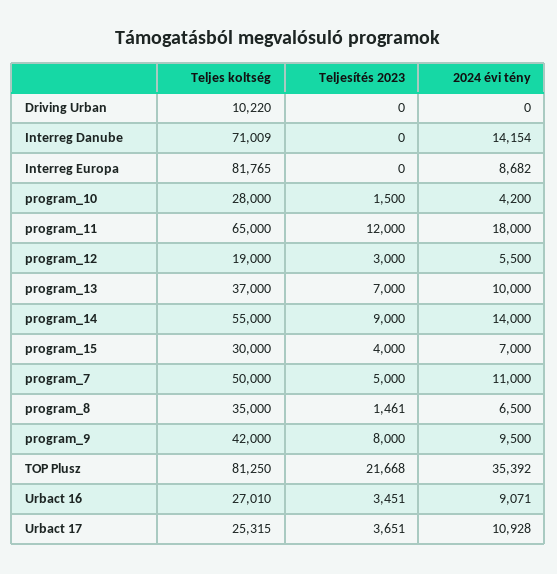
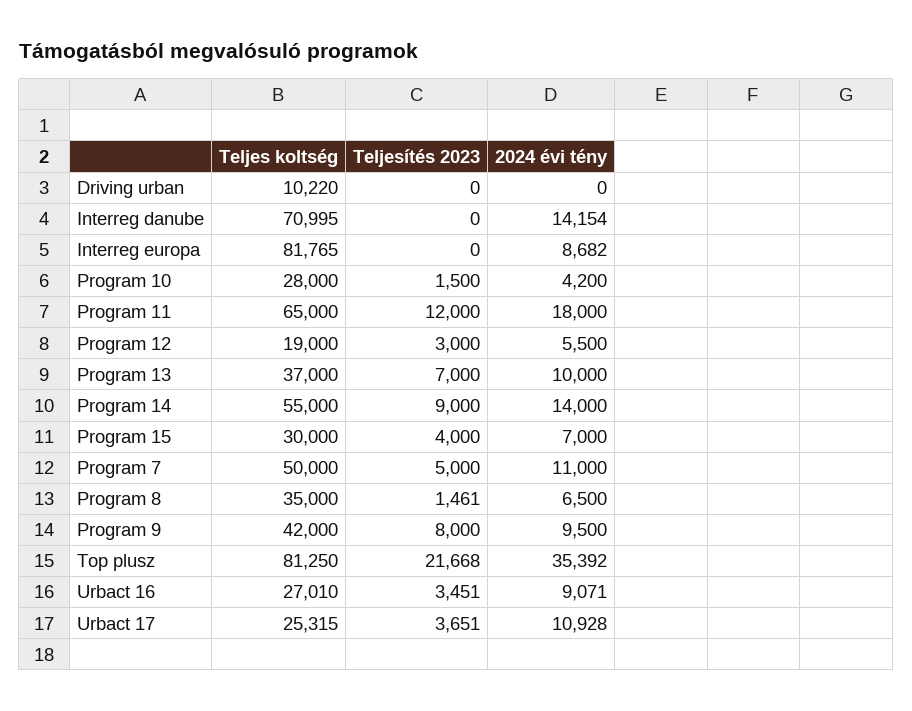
  {
    "Teljes koltség": {
      "Driving Urban": 10220,
-     "Interreg Danube": 71009,
+     "Interreg Danube": 70995,
      "Interreg Europa": 81765,
      "program_10": 28000,
      "program_11": 65000,
      "program_12": 19000,
      "program_13": 37000,
      "program_14": 55000,
      "program_15": 30000,
      "program_7": 50000,
      "program_8": 35000,
      "program_9": 42000,
      "TOP Plusz": 81250,
      "Urbact 16": 27010,
      "Urbact 17": 25315
    },
    "Teljesítés 2023": {
      "Driving Urban": 0,
      "Interreg Danube": 0,
      "Interreg Europa": 0,
      "program_10": 1500,
      "program_11": 12000,
      "program_12": 3000,
      "program_13": 7000,
      "program_14": 9000,
      "program_15": 4000,
      "program_7": 5000,
      "program_8": 1461,
      "program_9": 8000,
      "TOP Plusz": 21668,
      "Urbact 16": 3451,
      "Urbact 17": 3651
    },
    "2024 évi tény": {
      "Driving Urban": 0,
      "Interreg Danube": 14154,
      "Interreg Europa": 8682,
      "program_10": 4200,
      "program_11": 18000,
      "program_12": 5500,
      "program_13": 10000,
      "program_14": 14000,
      "program_15": 7000,
      "program_7": 11000,
      "program_8": 6500,
      "program_9": 9500,
      "TOP Plusz": 35392,
      "Urbact 16": 9071,
      "Urbact 17": 10928
    }
  }

